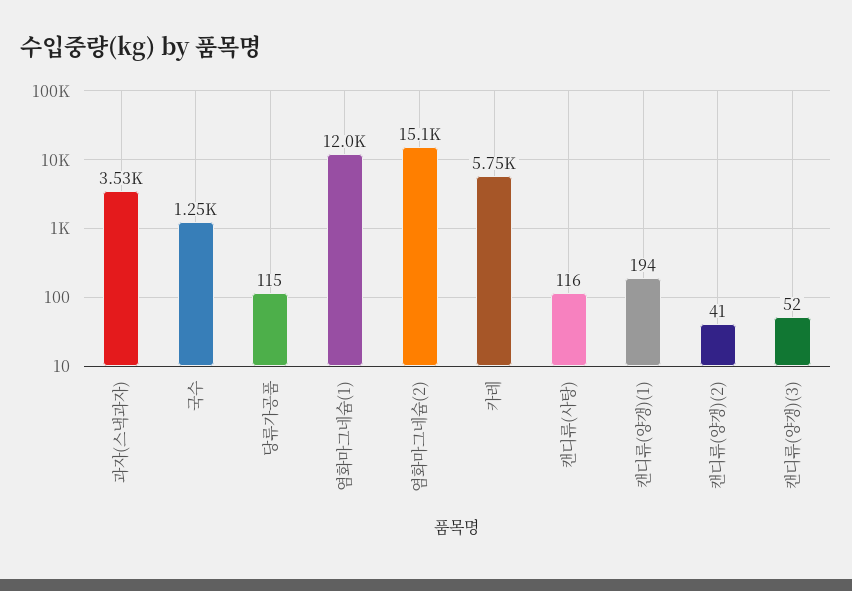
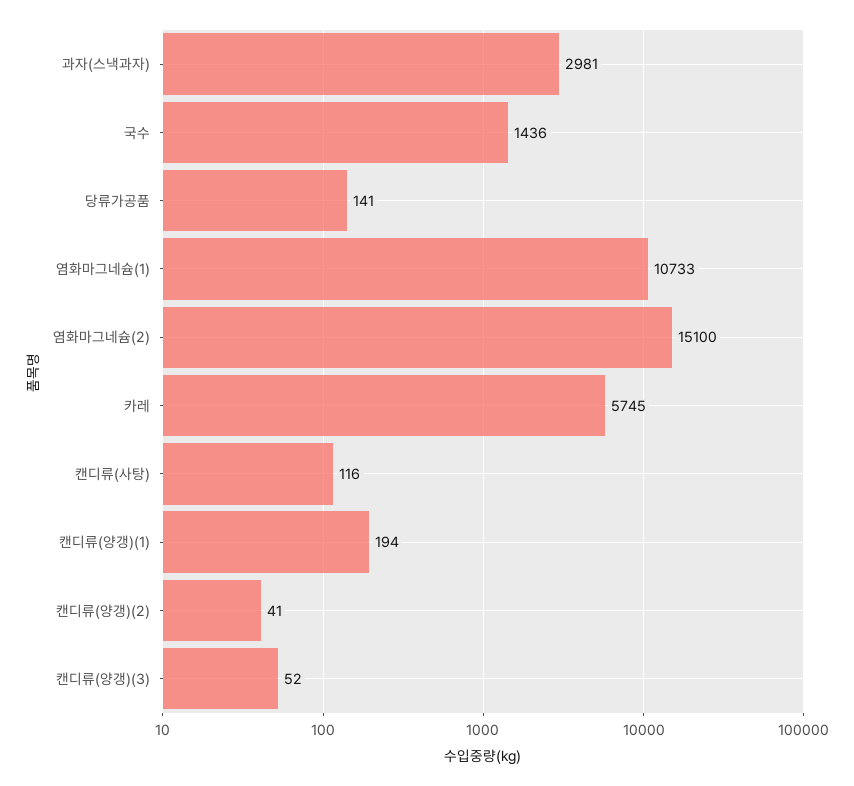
  {
-   "과자(스낵과자)": 3530,
+   "과자(스낵과자)": 2981,
-   "국수": 1250,
+   "국수": 1436,
-   "당류가공품": 115,
+   "당류가공품": 141,
-   "염화마그네슘(1)": 12000,
+   "염화마그네슘(1)": 10733,
    "염화마그네슘(2)": 15100,
    "카레": 5745,
    "캔디류(사탕)": 116,
    "캔디류(양갱)(1)": 194,
    "캔디류(양갱)(2)": 41,
    "캔디류(양갱)(3)": 52
  }

